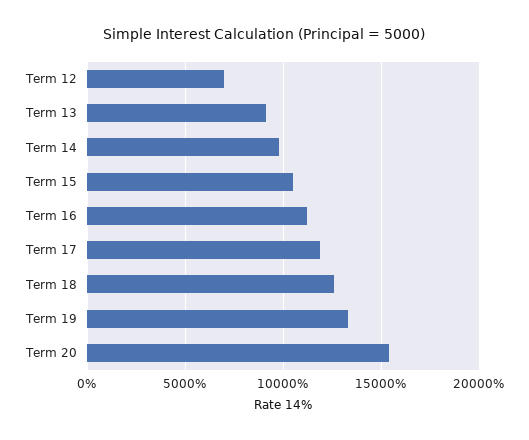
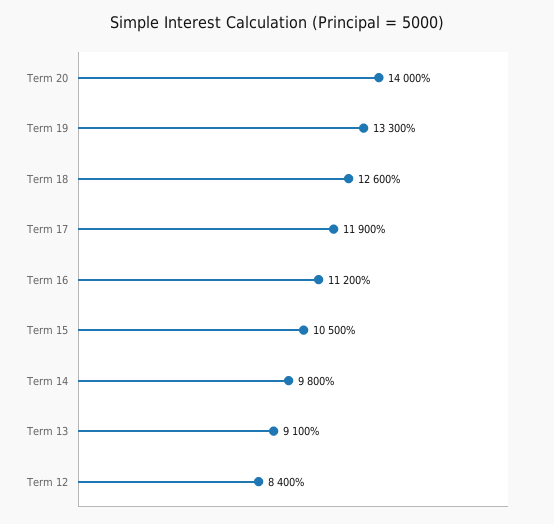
  {
-   "Term 12": 7000,
+   "Term 12": 8400,
    "Term 13": 9100,
    "Term 14": 9800,
    "Term 15": 10500,
    "Term 16": 11200,
    "Term 17": 11900,
    "Term 18": 12600,
    "Term 19": 13300,
-   "Term 20": 15500
+   "Term 20": 14000
  }

